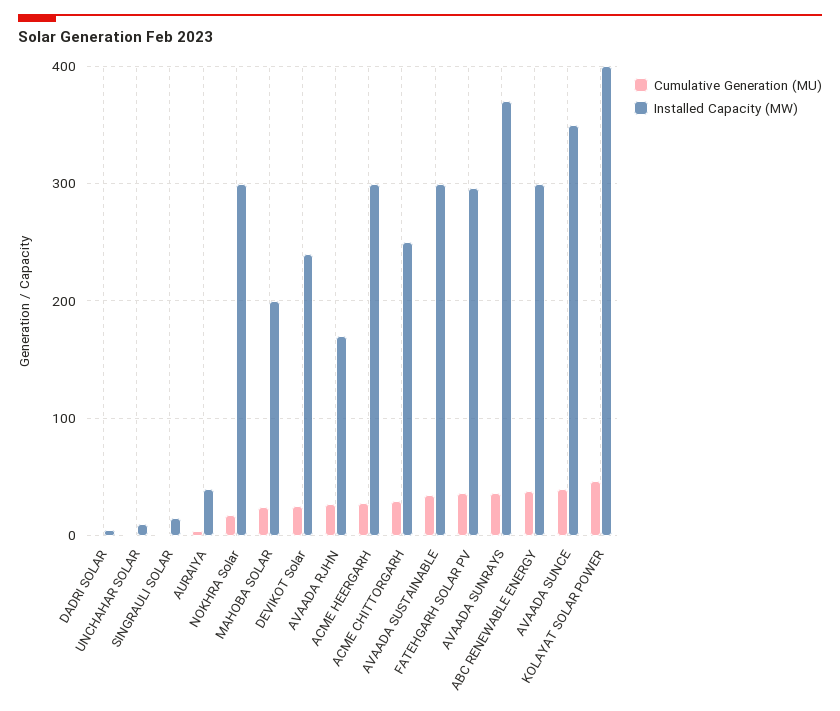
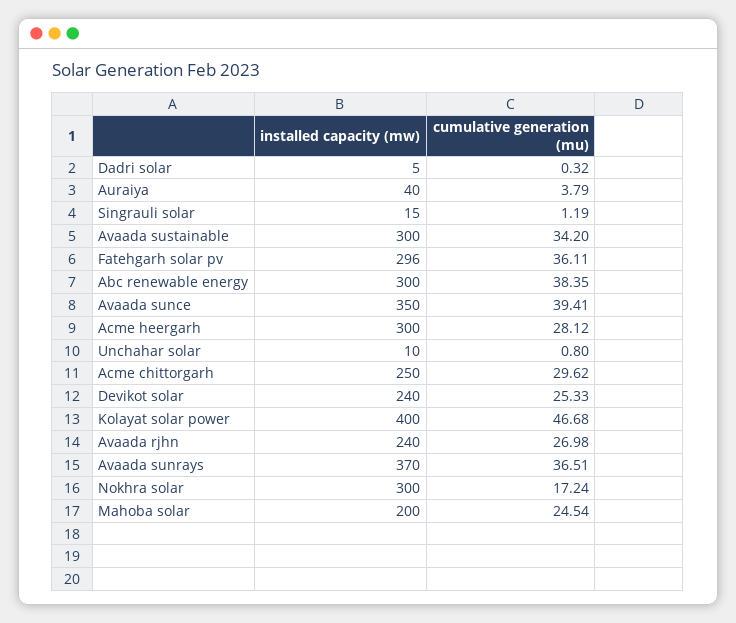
  {
    "Cumulative Generation (MU)": {
      "DADRI SOLAR": 0.32,
      "UNCHAHAR SOLAR": 0.8,
      "SINGRAULI SOLAR": 1.19,
      "AURAIYA": 3.79,
      "NOKHRA Solar": 17.24,
      "MAHOBA SOLAR": 24.54,
      "DEVIKOT Solar": 25.33,
      "AVAADA RJHN": 26.98,
      "ACME HEERGARH": 28.12,
      "ACME CHITTORGARH": 29.62,
      "AVAADA SUSTAINABLE": 34.2,
      "FATEHGARH SOLAR PV": 36.11,
      "AVAADA SUNRAYS": 36.51,
      "ABC RENEWABLE ENERGY": 38.35,
      "AVAADA SUNCE": 39.41,
      "KOLAYAT SOLAR POWER": 46.68
    },
    "Installed Capacity (MW)": {
      "DADRI SOLAR": 5,
      "UNCHAHAR SOLAR": 10,
      "SINGRAULI SOLAR": 15,
      "AURAIYA": 40,
      "NOKHRA Solar": 300,
      "MAHOBA SOLAR": 200,
      "DEVIKOT Solar": 240,
-     "AVAADA RJHN": 170,
+     "AVAADA RJHN": 240,
      "ACME HEERGARH": 300,
      "ACME CHITTORGARH": 250,
      "AVAADA SUSTAINABLE": 300,
      "FATEHGARH SOLAR PV": 296,
      "AVAADA SUNRAYS": 370,
      "ABC RENEWABLE ENERGY": 300,
      "AVAADA SUNCE": 350,
      "KOLAYAT SOLAR POWER": 400
    }
  }

